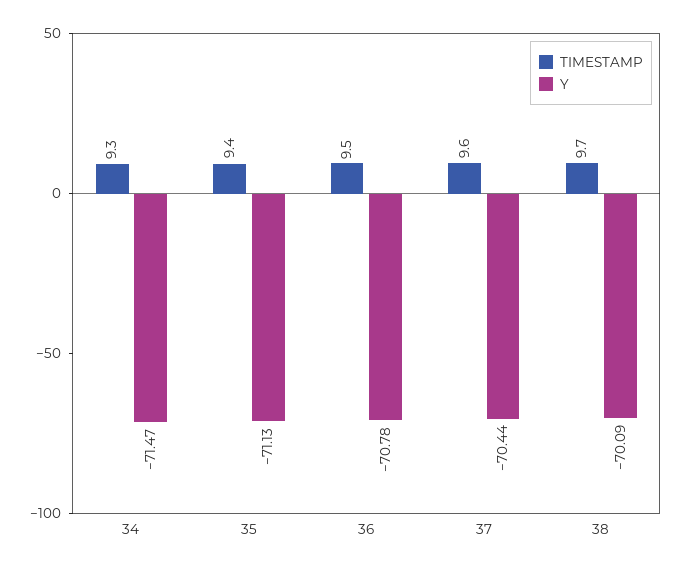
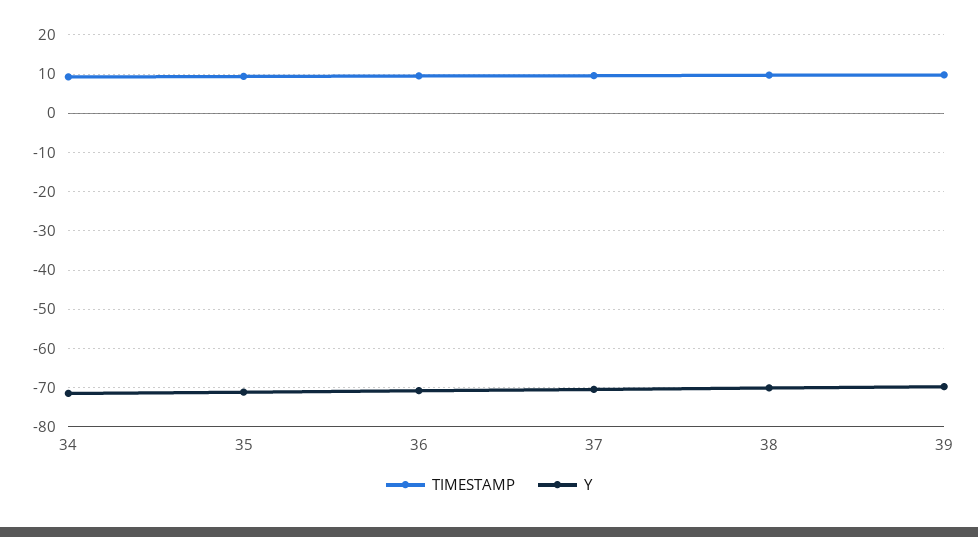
  {
    "TIMESTAMP": {
      "34": 9.3,
      "35": 9.4,
      "36": 9.5,
      "37": 9.6,
-     "38": 9.7
+     "38": 9.7,
+     "39": 10
    },
    "Y": {
      "34": -71.47,
      "35": -71.13,
      "36": -70.78,
      "37": -70.44,
-     "38": -70.09
+     "38": -70.09,
+     "39": -70
    }
  }

